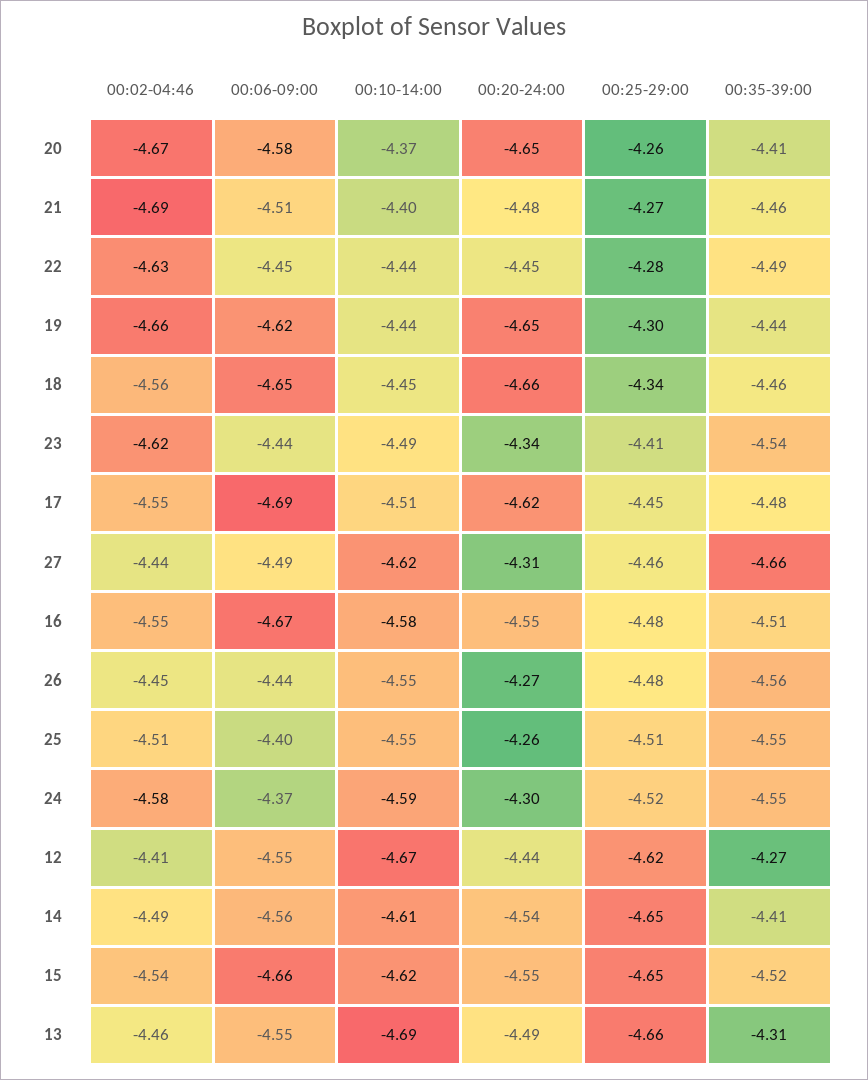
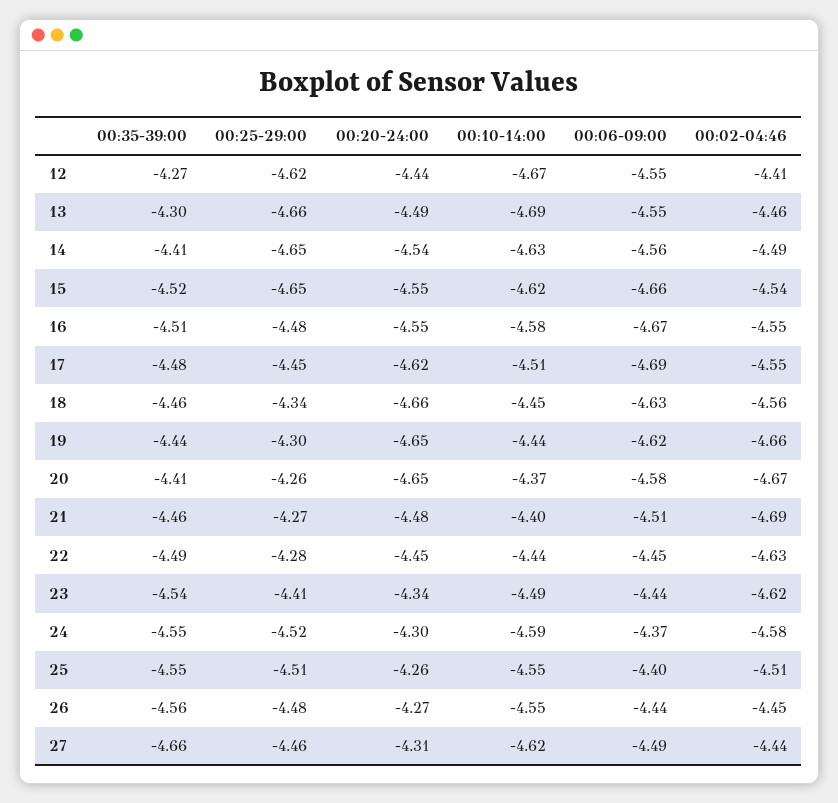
  {
    "00:02-04:46": {
      "20": -4.67,
      "21": -4.69,
      "22": -4.63,
      "19": -4.66,
      "18": -4.56,
      "23": -4.62,
      "17": -4.55,
      "27": -4.44,
      "16": -4.55,
      "26": -4.45,
      "25": -4.51,
      "24": -4.58,
      "12": -4.41,
      "14": -4.49,
      "15": -4.54,
      "13": -4.46
    },
    "00:06-09:00": {
      "20": -4.58,
      "21": -4.51,
      "22": -4.45,
      "19": -4.62,
-     "18": -4.65,
+     "18": -4.63,
      "23": -4.44,
      "17": -4.69,
      "27": -4.49,
      "16": -4.67,
      "26": -4.44,
      "25": -4.4,
      "24": -4.37,
      "12": -4.55,
      "14": -4.56,
      "15": -4.66,
      "13": -4.55
    },
    "00:10-14:00": {
      "20": -4.37,
      "21": -4.4,
      "22": -4.44,
      "19": -4.44,
      "18": -4.45,
      "23": -4.49,
      "17": -4.51,
      "27": -4.62,
      "16": -4.58,
      "26": -4.55,
      "25": -4.55,
      "24": -4.59,
      "12": -4.67,
-     "14": -4.61,
+     "14": -4.63,
      "15": -4.62,
      "13": -4.69
    },
    "00:20-24:00": {
      "20": -4.65,
      "21": -4.48,
      "22": -4.45,
      "19": -4.65,
      "18": -4.66,
      "23": -4.34,
      "17": -4.62,
      "27": -4.31,
      "16": -4.55,
      "26": -4.27,
      "25": -4.26,
      "24": -4.3,
      "12": -4.44,
      "14": -4.54,
      "15": -4.55,
      "13": -4.49
    },
    "00:25-29:00": {
      "20": -4.26,
      "21": -4.27,
      "22": -4.28,
      "19": -4.3,
      "18": -4.34,
      "23": -4.41,
      "17": -4.45,
      "27": -4.46,
      "16": -4.48,
      "26": -4.48,
      "25": -4.51,
      "24": -4.52,
      "12": -4.62,
      "14": -4.65,
      "15": -4.65,
      "13": -4.66
    },
    "00:35-39:00": {
      "20": -4.41,
      "21": -4.46,
      "22": -4.49,
      "19": -4.44,
      "18": -4.46,
      "23": -4.54,
      "17": -4.48,
      "27": -4.66,
      "16": -4.51,
      "26": -4.56,
      "25": -4.55,
      "24": -4.55,
      "12": -4.27,
      "14": -4.41,
      "15": -4.52,
-     "13": -4.31
+     "13": -4.3
    }
  }

